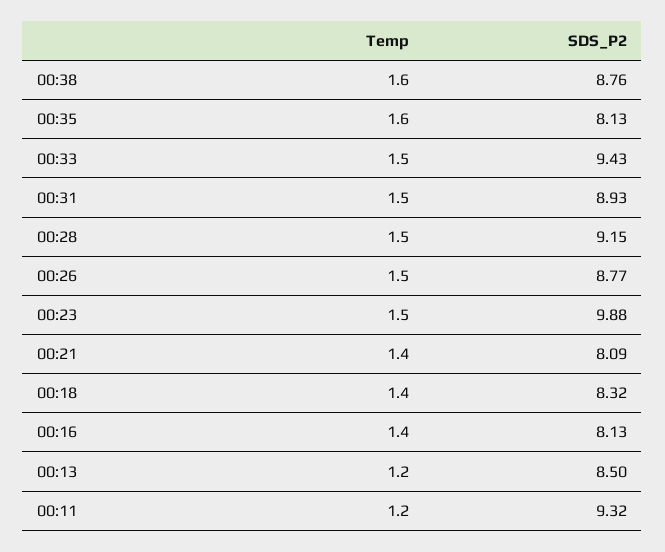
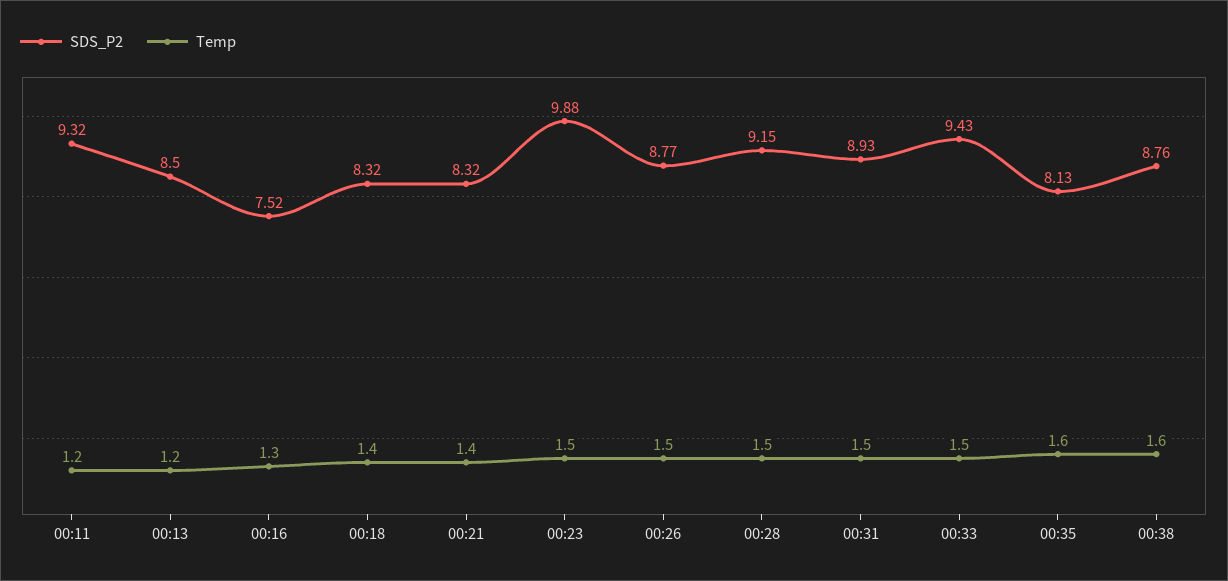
  {
    "Temp": {
      "00:38": 1.6,
      "00:35": 1.6,
      "00:33": 1.5,
      "00:31": 1.5,
      "00:28": 1.5,
      "00:26": 1.5,
      "00:23": 1.5,
      "00:21": 1.4,
      "00:18": 1.4,
-     "00:16": 1.4,
+     "00:16": 1.3,
      "00:13": 1.2,
      "00:11": 1.2
    },
    "SDS_P2": {
      "00:38": 8.76,
      "00:35": 8.13,
      "00:33": 9.43,
      "00:31": 8.93,
      "00:28": 9.15,
      "00:26": 8.77,
      "00:23": 9.88,
-     "00:21": 8.09,
+     "00:21": 8.32,
      "00:18": 8.32,
-     "00:16": 8.13,
+     "00:16": 7.52,
      "00:13": 8.5,
      "00:11": 9.32
    }
  }

